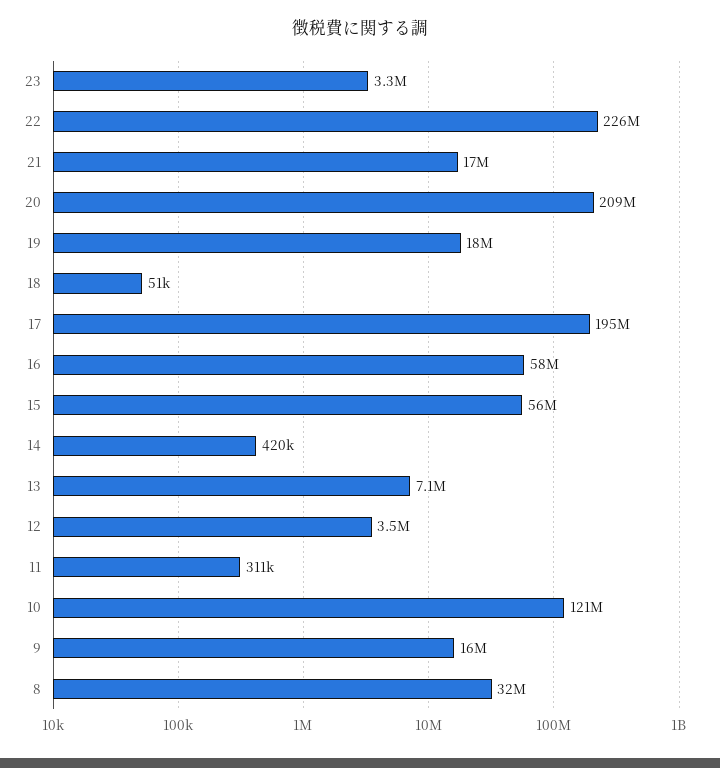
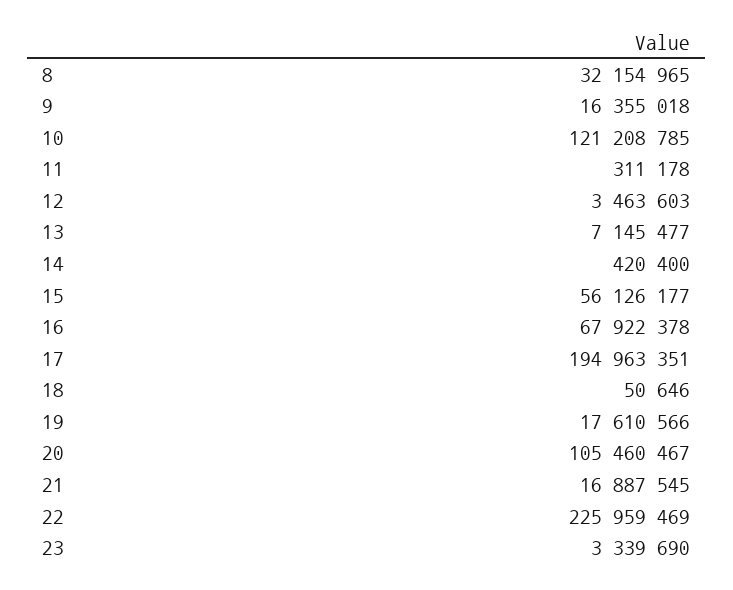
  {
    "23": 3339690,
    "22": 225959469,
    "21": 16887545,
-   "20": 209000000,
+   "20": 105460467,
    "19": 17610566,
    "18": 50646,
    "17": 194963351,
-   "16": 58000000,
+   "16": 67922378,
    "15": 56126177,
    "14": 420400,
    "13": 7145477,
    "12": 3463603,
    "11": 311178,
    "10": 121208785,
    "9": 16355018,
    "8": 32154965
  }

